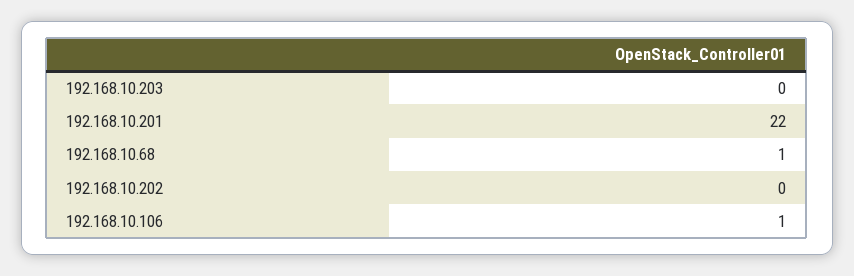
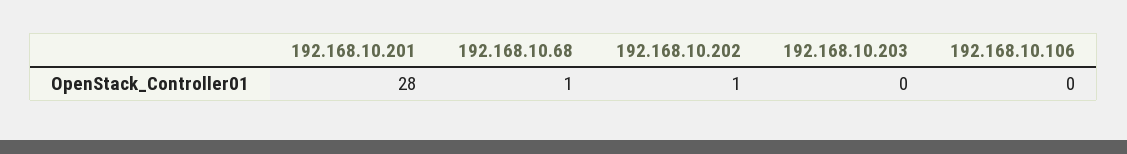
  {
    "192.168.10.203": 0,
-   "192.168.10.201": 22,
+   "192.168.10.201": 28,
    "192.168.10.68": 1,
-   "192.168.10.202": 0,
+   "192.168.10.202": 1,
-   "192.168.10.106": 1
+   "192.168.10.106": 0
  }

